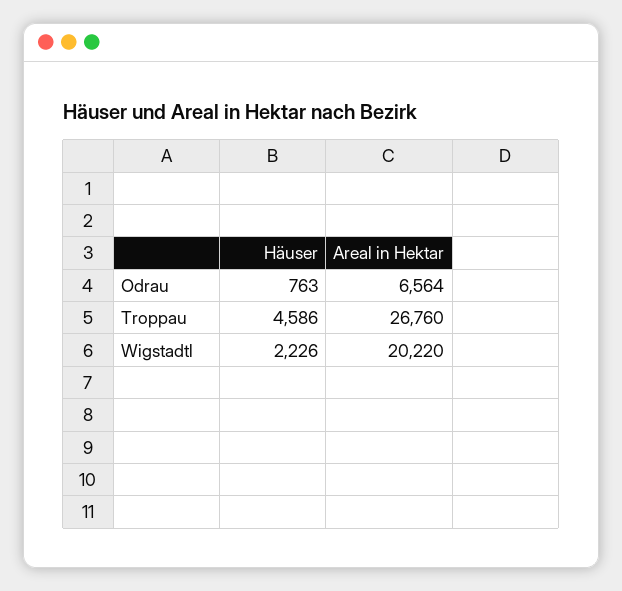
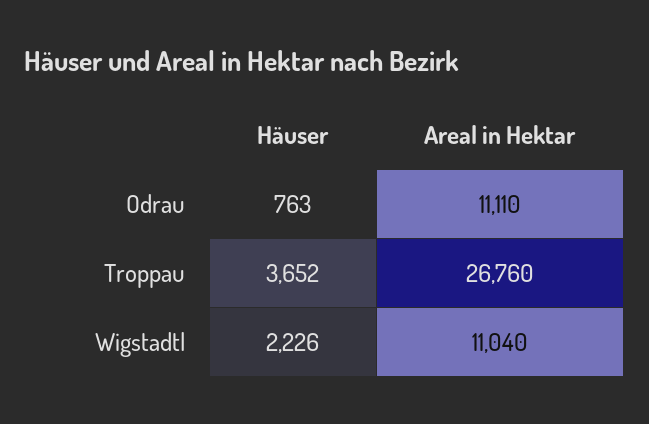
  {
    "Häuser": {
      "Odrau": 763,
-     "Troppau": 4586,
+     "Troppau": 3652,
      "Wigstadtl": 2226
    },
    "Areal in Hektar": {
-     "Odrau": 6564,
+     "Odrau": 11110,
      "Troppau": 26760,
-     "Wigstadtl": 20220
+     "Wigstadtl": 11040
    }
  }

